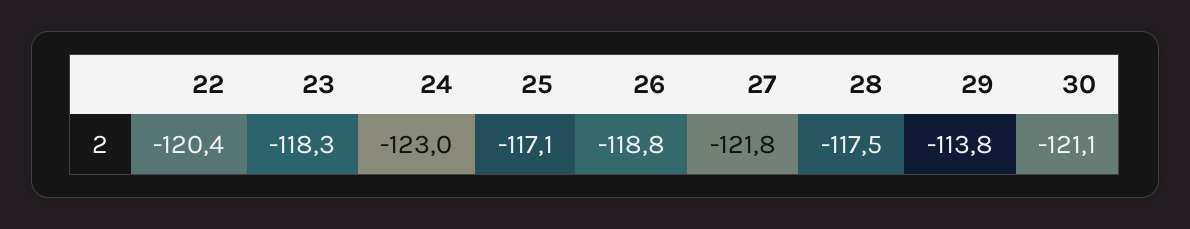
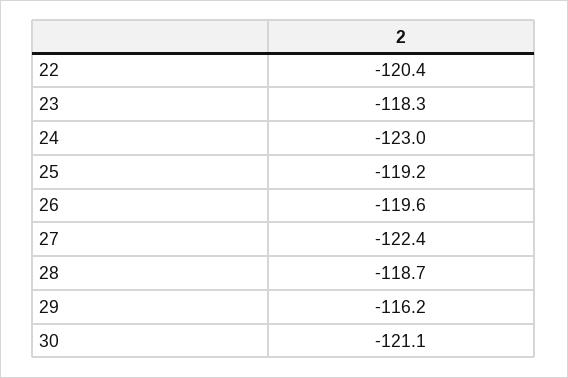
  {
    "22": -120.4,
    "23": -118.3,
    "24": -123,
-   "25": -117.1,
+   "25": -119.2,
-   "26": -118.8,
+   "26": -119.6,
-   "27": -121.8,
+   "27": -122.4,
-   "28": -117.5,
+   "28": -118.7,
-   "29": -113.8,
+   "29": -116.2,
    "30": -121.1
  }

